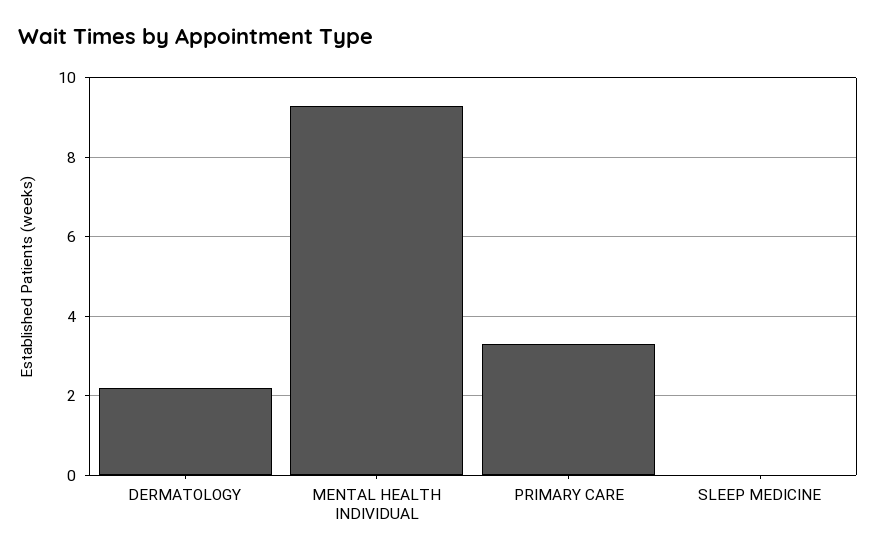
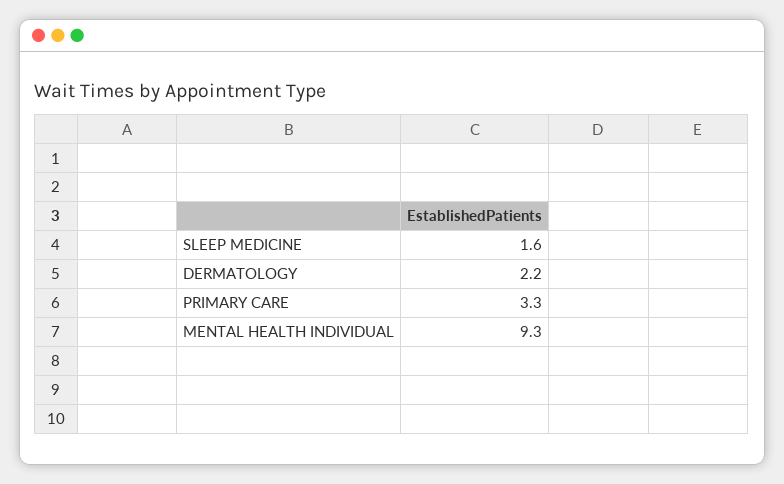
  {
    "DERMATOLOGY": 2.2,
    "MENTAL HEALTH INDIVIDUAL": 9.3,
    "PRIMARY CARE": 3.3,
-   "SLEEP MEDICINE": 0
+   "SLEEP MEDICINE": 1.6
  }

